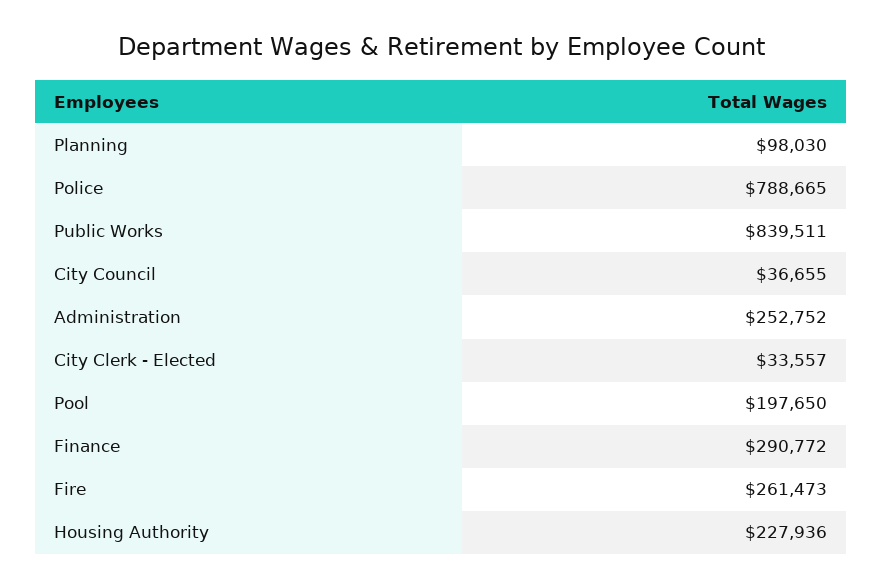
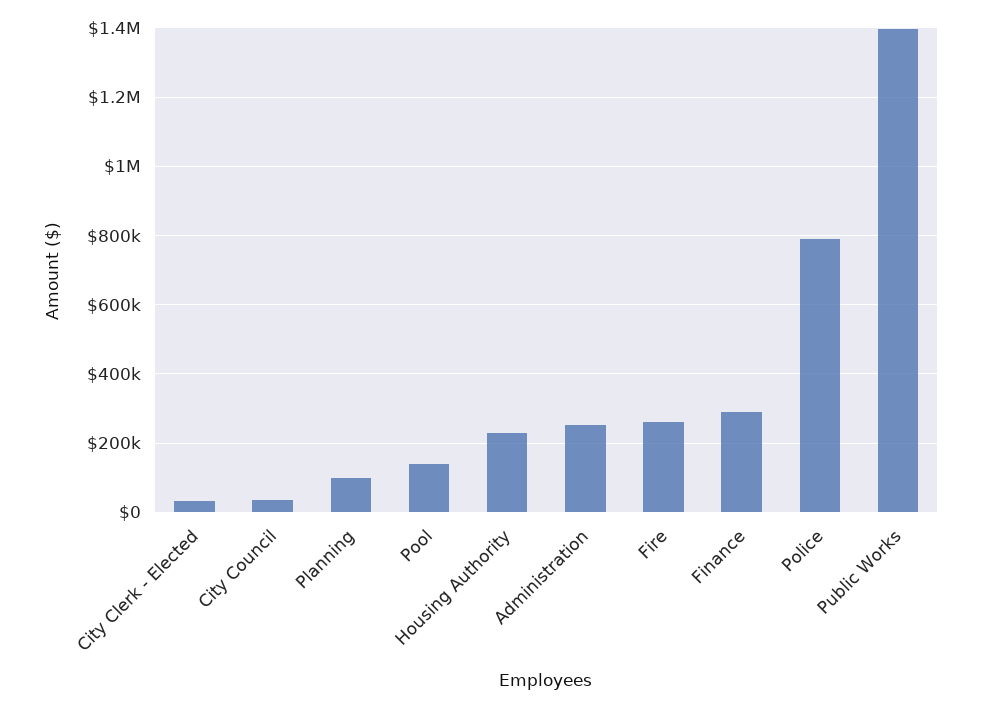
  {
    "Planning": 98030,
    "Police": 788665,
-   "Public Works": 839511,
+   "Public Works": 1400000,
    "City Council": 36655,
    "Administration": 252752,
    "City Clerk - Elected": 33557,
-   "Pool": 197650,
+   "Pool": 140000,
    "Finance": 290772,
    "Fire": 261473,
    "Housing Authority": 227936
  }

